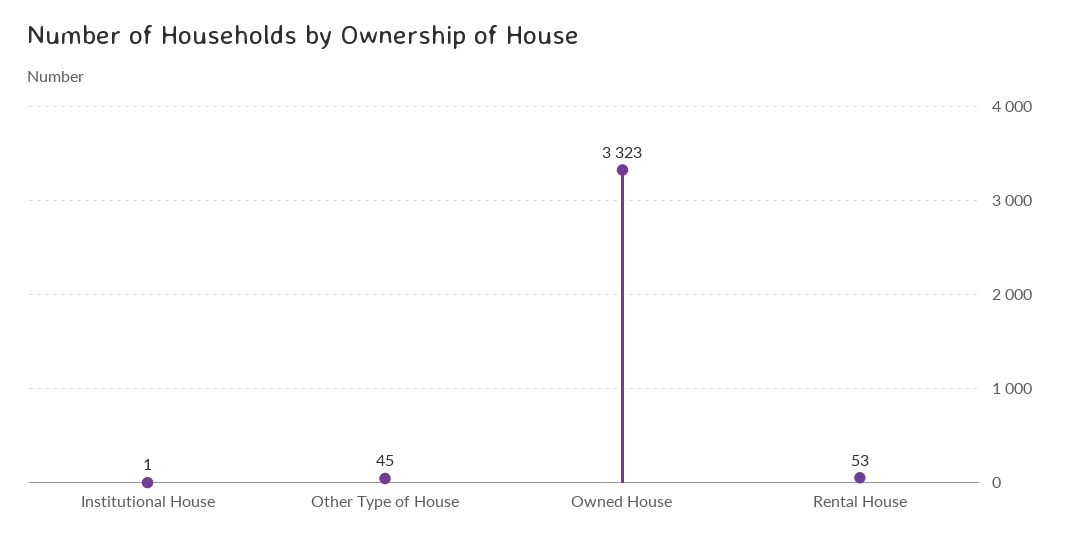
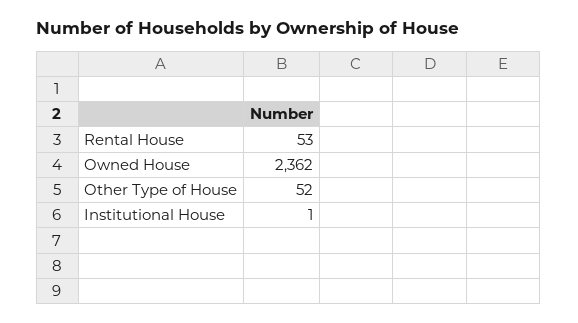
  {
    "Institutional House": 1,
-   "Other Type of House": 45,
+   "Other Type of House": 52,
-   "Owned House": 3323,
+   "Owned House": 2362,
    "Rental House": 53
  }

